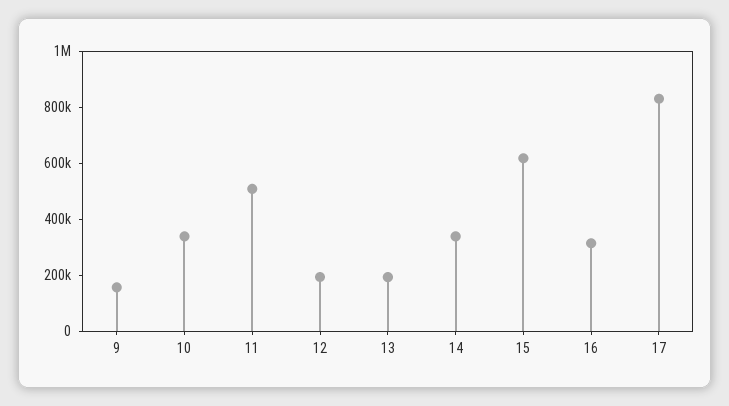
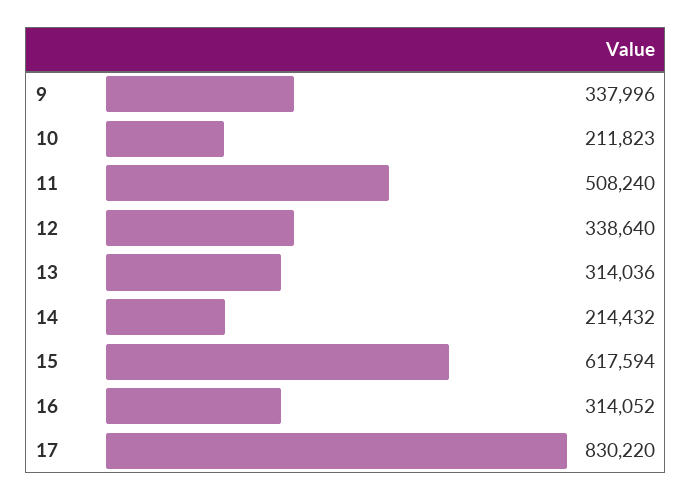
  {
-   "9": 150000,
+   "9": 337996,
-   "10": 350000,
+   "10": 211823,
    "11": 508240,
-   "12": 200000,
+   "12": 338640,
-   "13": 200000,
+   "13": 314036,
-   "14": 350000,
+   "14": 214432,
    "15": 617594,
    "16": 314052,
    "17": 830220
  }

